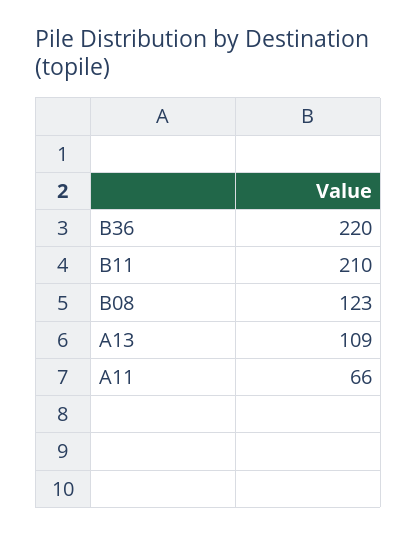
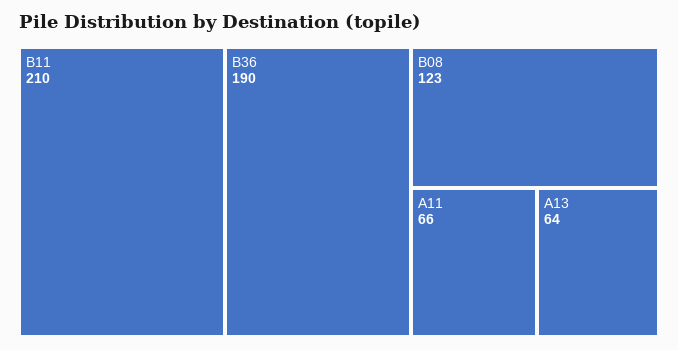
  {
-   "B36": 220,
+   "B36": 190,
    "B11": 210,
    "B08": 123,
-   "A13": 109,
+   "A13": 64,
    "A11": 66
  }

